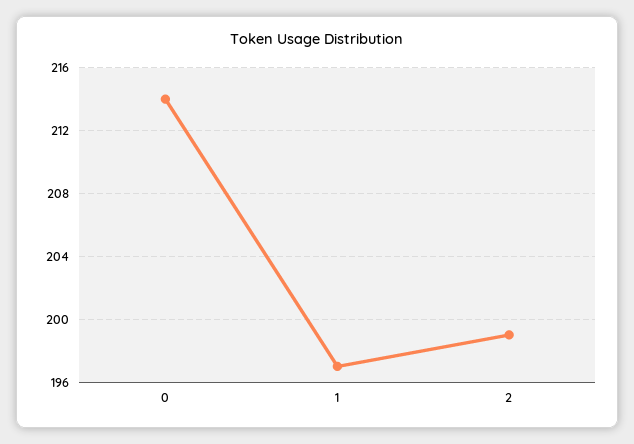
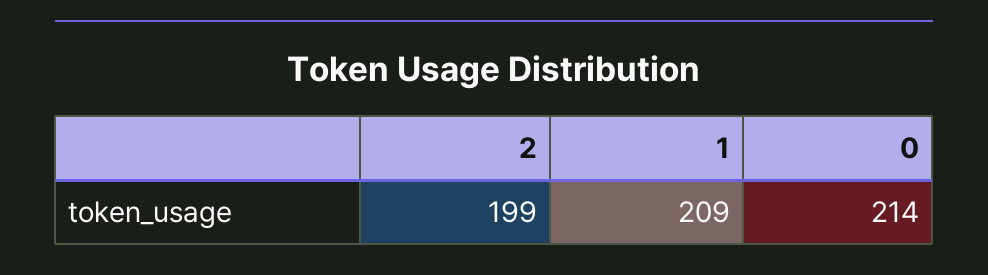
  {
    "0": 214,
-   "1": 197,
+   "1": 209,
    "2": 199
  }

